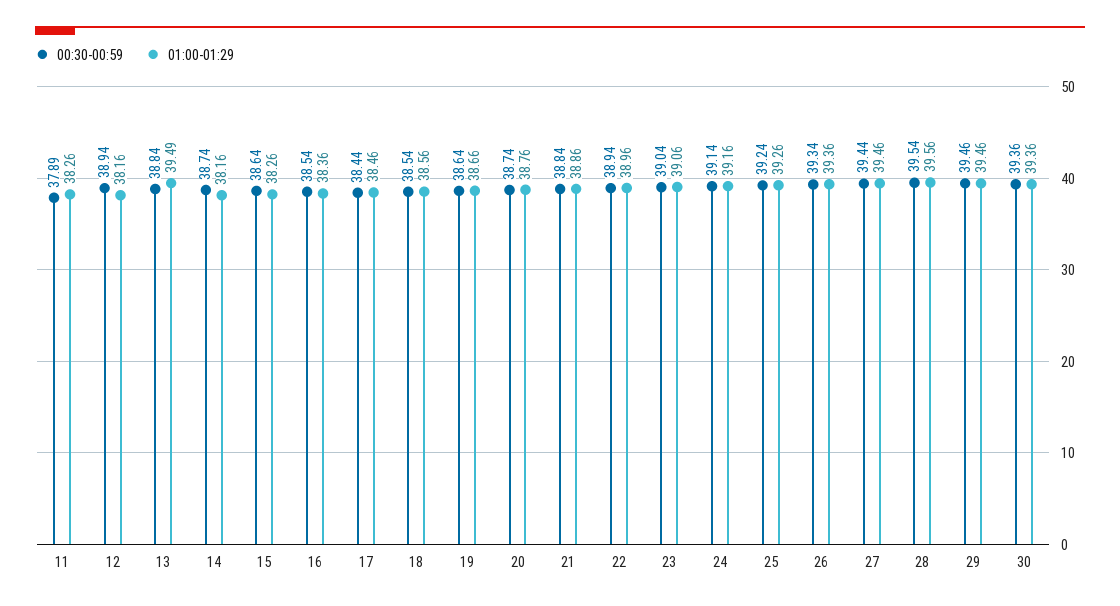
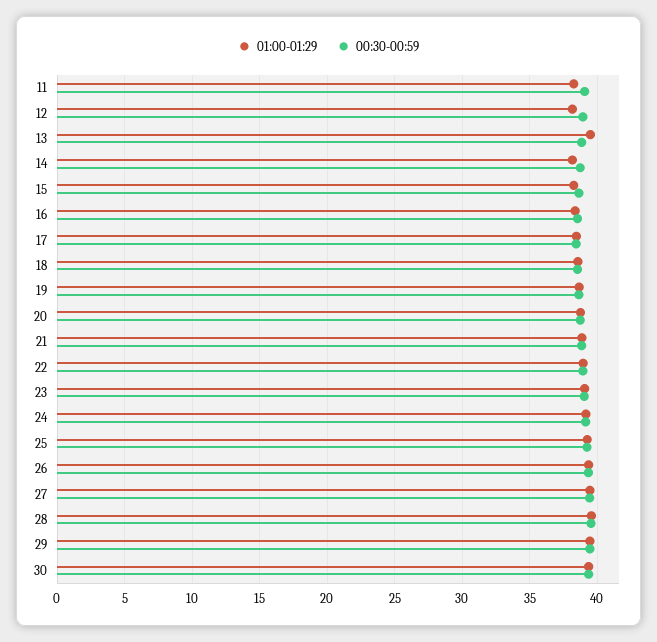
  {
    "00:30-00:59": {
-     "11": 37.89,
+     "11": 39,
      "12": 38.94,
      "13": 38.84,
      "14": 38.74,
      "15": 38.64,
      "16": 38.54,
      "17": 38.44,
      "18": 38.54,
      "19": 38.64,
      "20": 38.74,
      "21": 38.84,
      "22": 38.94,
      "23": 39.04,
      "24": 39.14,
      "25": 39.24,
      "26": 39.34,
      "27": 39.44,
      "28": 39.54,
      "29": 39.46,
      "30": 39.36
    },
    "01:00-01:29": {
      "11": 38.26,
      "12": 38.16,
      "13": 39.49,
      "14": 38.16,
      "15": 38.26,
      "16": 38.36,
      "17": 38.46,
      "18": 38.56,
      "19": 38.66,
      "20": 38.76,
      "21": 38.86,
      "22": 38.96,
      "23": 39.06,
      "24": 39.16,
      "25": 39.26,
      "26": 39.36,
      "27": 39.46,
      "28": 39.56,
      "29": 39.46,
      "30": 39.36
    }
  }

